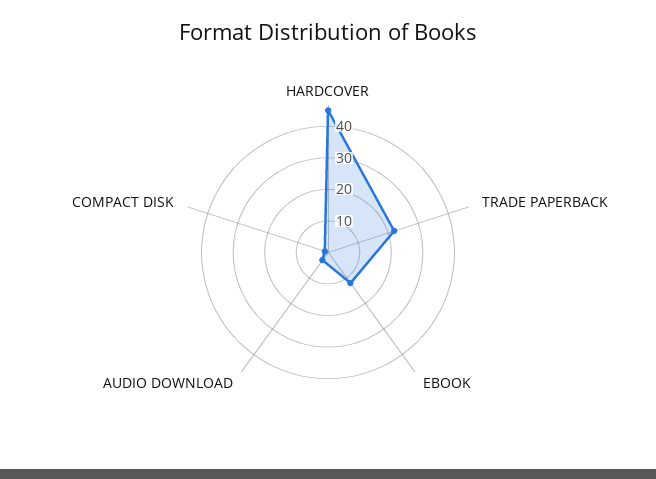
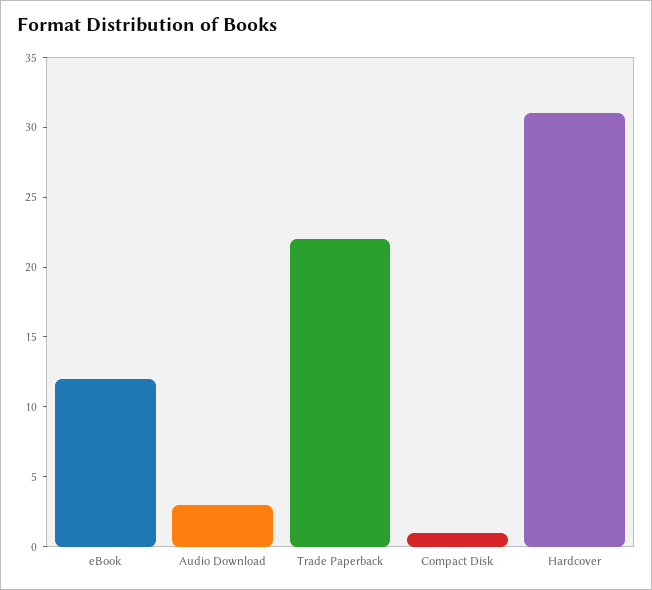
  {
-   "HARDCOVER": 45,
+   "HARDCOVER": 31,
    "TRADE PAPERBACK": 22,
    "EBOOK": 12,
    "AUDIO DOWNLOAD": 3,
    "COMPACT DISK": 1
  }

